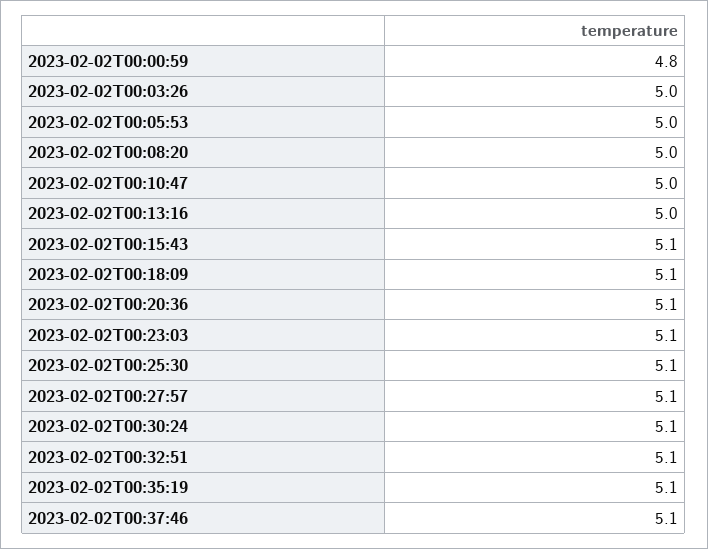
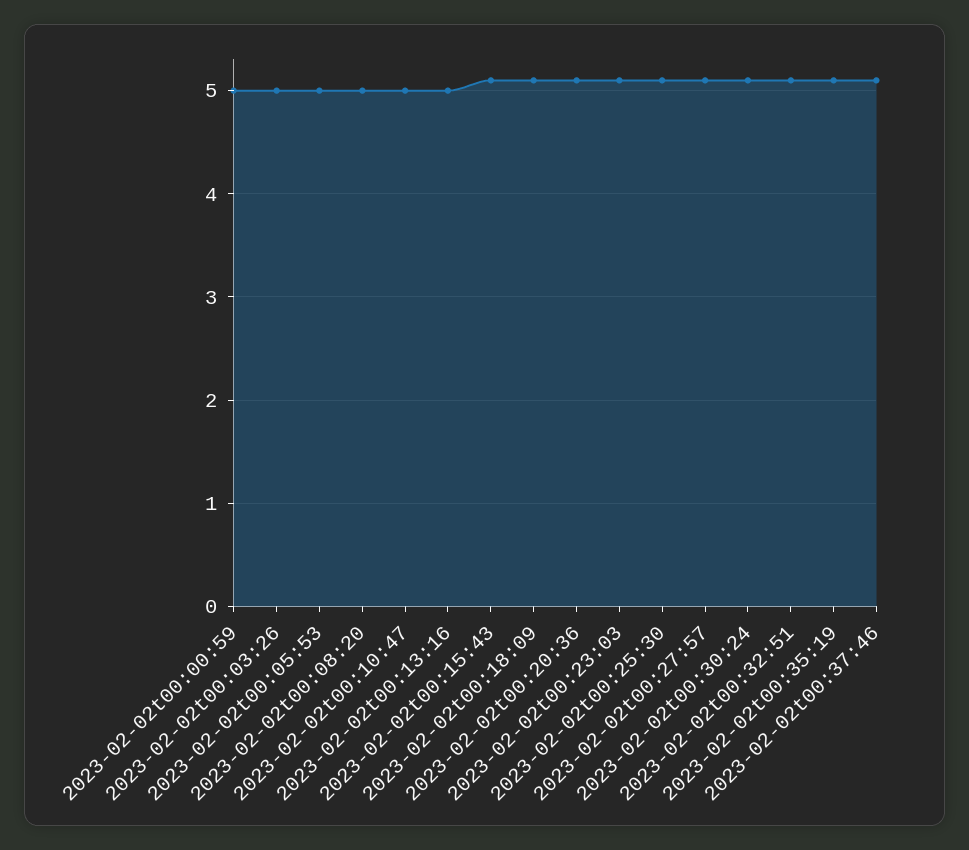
  {
-   "2023-02-02T00:00:59": 4.8,
+   "2023-02-02T00:00:59": 5,
    "2023-02-02T00:03:26": 5,
    "2023-02-02T00:05:53": 5,
    "2023-02-02T00:08:20": 5,
    "2023-02-02T00:10:47": 5,
    "2023-02-02T00:13:16": 5,
    "2023-02-02T00:15:43": 5.1,
    "2023-02-02T00:18:09": 5.1,
    "2023-02-02T00:20:36": 5.1,
    "2023-02-02T00:23:03": 5.1,
    "2023-02-02T00:25:30": 5.1,
    "2023-02-02T00:27:57": 5.1,
    "2023-02-02T00:30:24": 5.1,
    "2023-02-02T00:32:51": 5.1,
    "2023-02-02T00:35:19": 5.1,
    "2023-02-02T00:37:46": 5.1
  }

